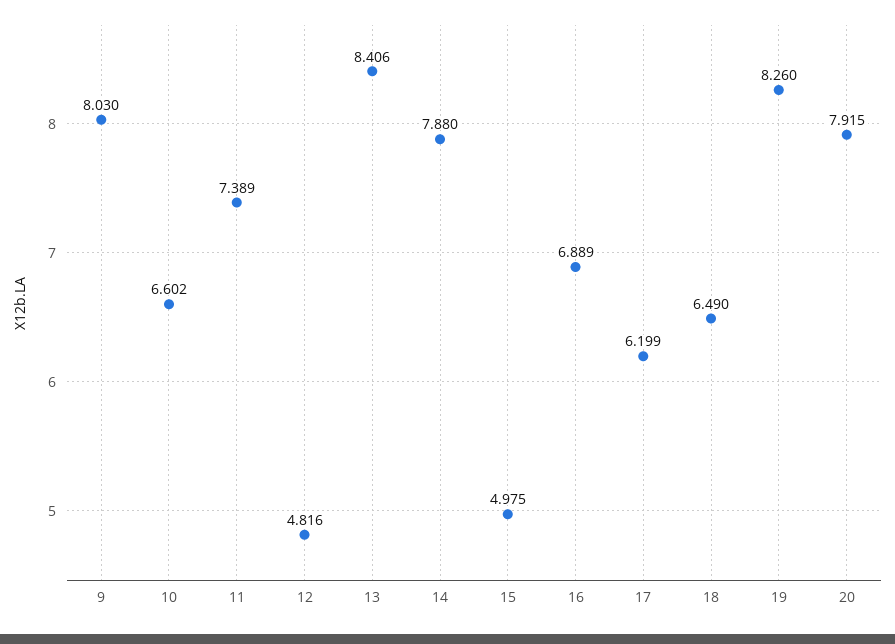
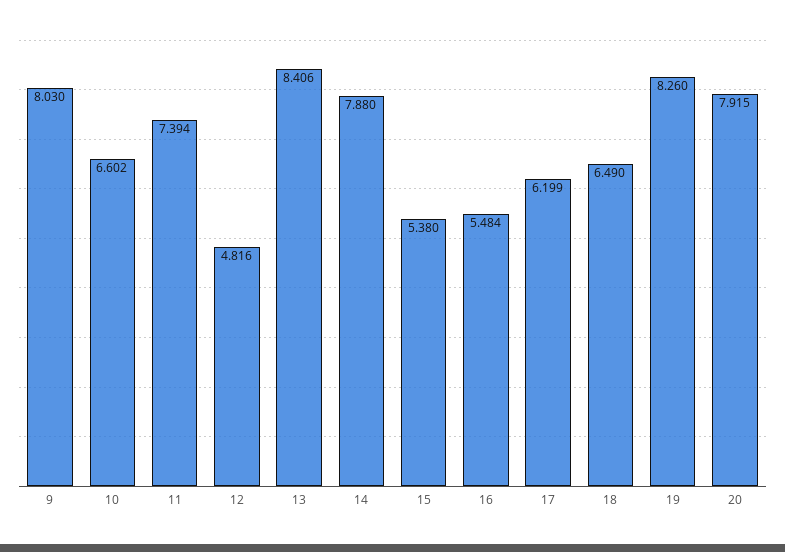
  {
    "9": 8.03,
    "10": 6.602,
-   "11": 7.389,
+   "11": 7.394,
    "12": 4.816,
    "13": 8.406,
    "14": 7.88,
-   "15": 4.975,
+   "15": 5.38,
-   "16": 6.889,
+   "16": 5.484,
    "17": 6.199,
    "18": 6.49,
    "19": 8.26,
    "20": 7.915
  }

